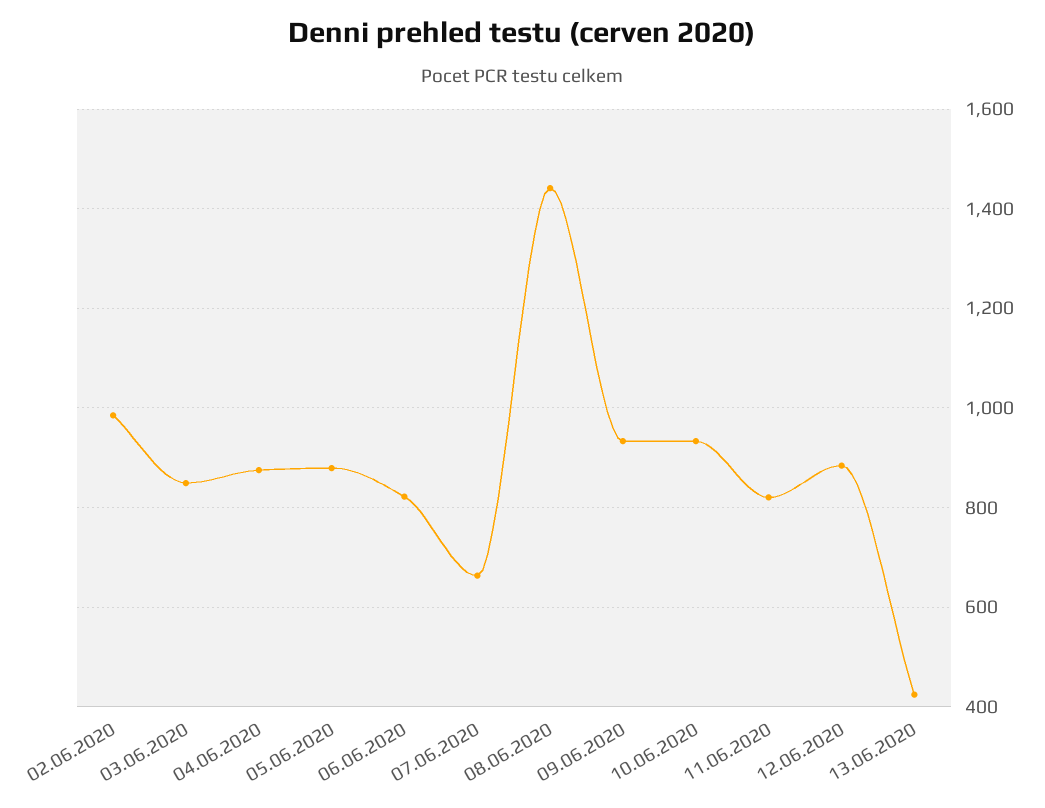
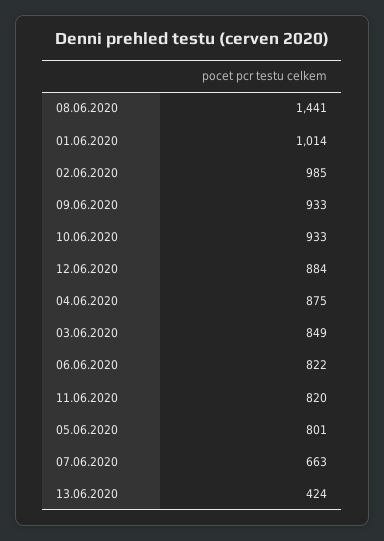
  {
    "02.06.2020": 985,
    "03.06.2020": 849,
    "04.06.2020": 875,
-   "05.06.2020": 880,
+   "05.06.2020": 801,
    "06.06.2020": 822,
    "07.06.2020": 663,
    "08.06.2020": 1441,
    "09.06.2020": 933,
    "10.06.2020": 933,
    "11.06.2020": 820,
    "12.06.2020": 884,
-   "13.06.2020": 424
+   "13.06.2020": 424,
+   "01.06.2020": 1014
  }

